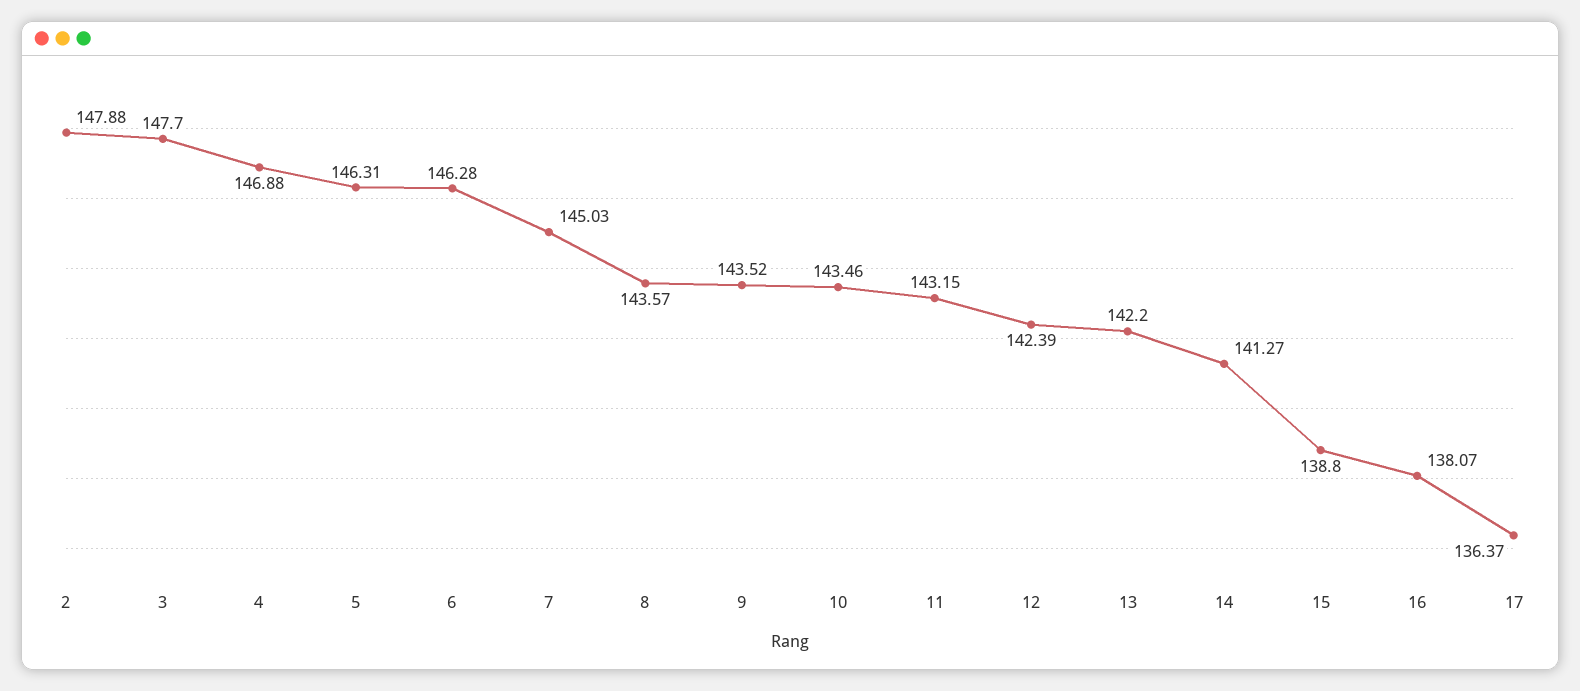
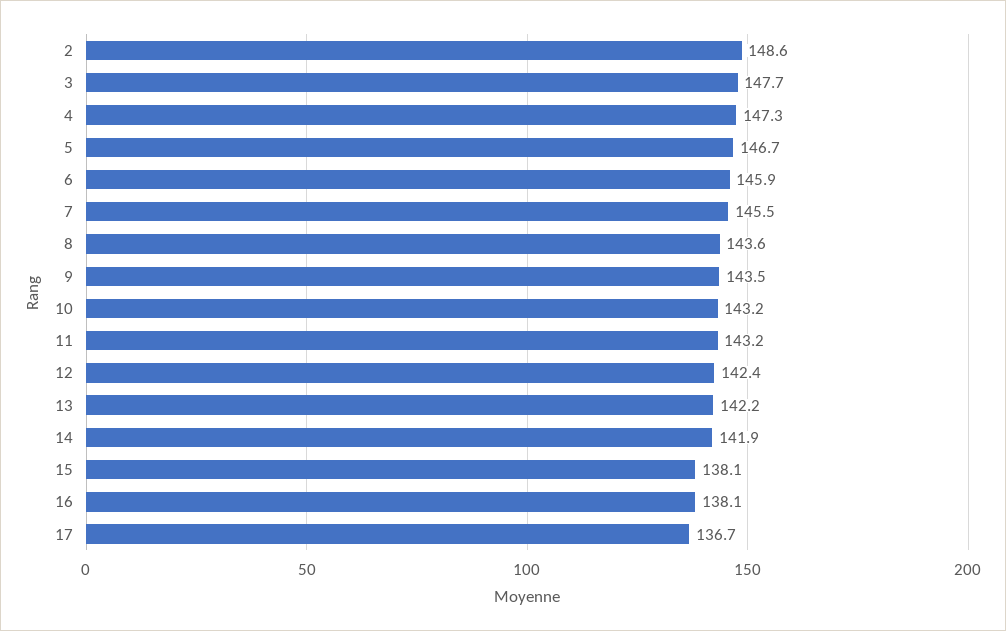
  {
-   "2": 147.88,
+   "2": 148.6,
    "3": 147.7,
-   "4": 146.88,
+   "4": 147.3,
-   "5": 146.31,
+   "5": 146.7,
-   "6": 146.28,
+   "6": 145.9,
-   "7": 145.03,
+   "7": 145.5,
    "8": 143.57,
    "9": 143.52,
-   "10": 143.46,
+   "10": 143.2,
    "11": 143.15,
    "12": 142.39,
    "13": 142.2,
-   "14": 141.27,
+   "14": 141.9,
-   "15": 138.8,
+   "15": 138.1,
    "16": 138.07,
-   "17": 136.37
+   "17": 136.7
  }

